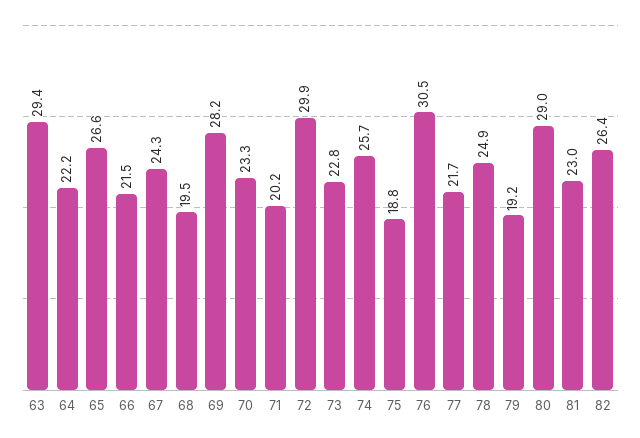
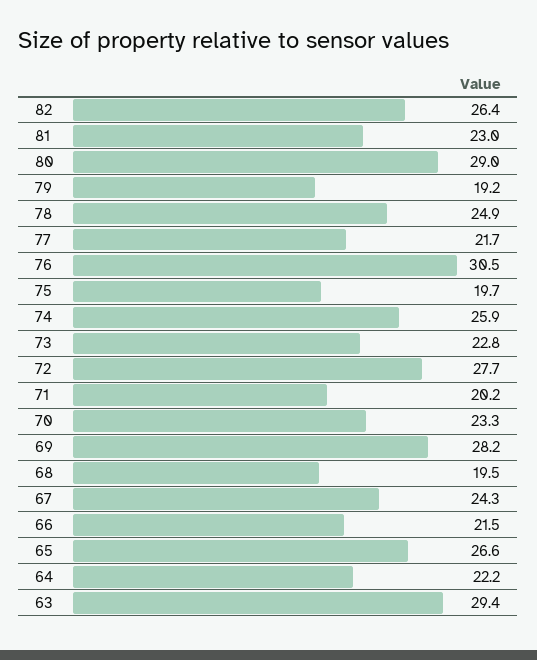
  {
    "63": 29.4,
    "64": 22.2,
    "65": 26.6,
    "66": 21.5,
    "67": 24.3,
    "68": 19.5,
    "69": 28.2,
    "70": 23.3,
    "71": 20.2,
-   "72": 29.9,
+   "72": 27.7,
    "73": 22.8,
-   "74": 25.7,
+   "74": 25.9,
-   "75": 18.8,
+   "75": 19.7,
    "76": 30.5,
    "77": 21.7,
    "78": 24.9,
    "79": 19.2,
    "80": 29,
    "81": 23,
    "82": 26.4
  }

